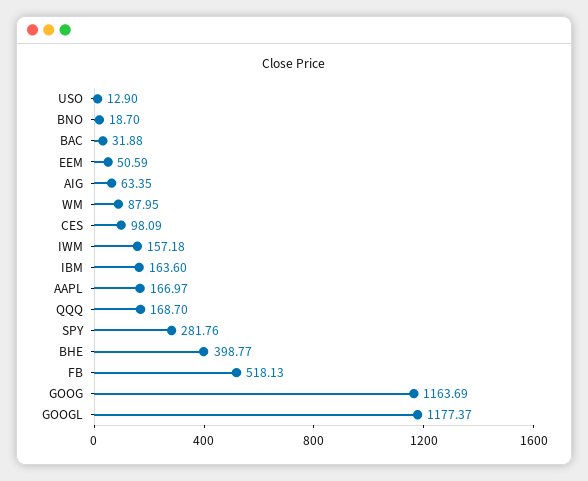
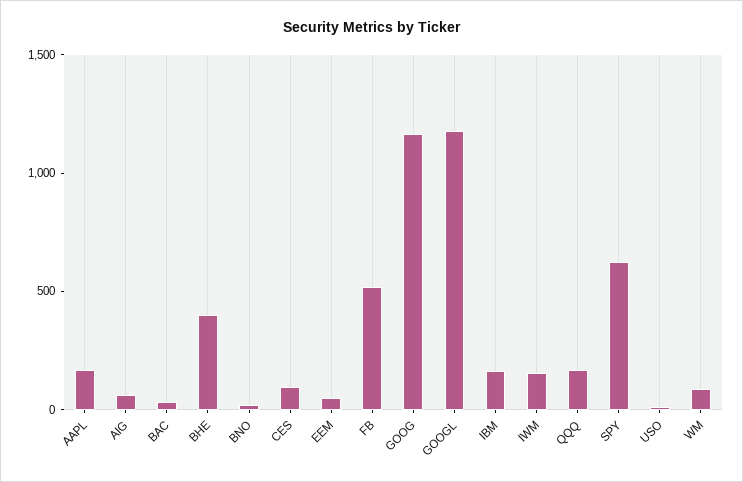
  {
    "USO": 12.9,
    "BNO": 18.7,
    "BAC": 31.88,
    "EEM": 50.59,
    "AIG": 63.35,
    "WM": 87.95,
    "CES": 98.09,
    "IWM": 157.18,
    "IBM": 163.6,
    "AAPL": 166.97,
    "QQQ": 168.7,
-   "SPY": 281.76,
+   "SPY": 600,
    "BHE": 398.77,
    "FB": 518.13,
    "GOOG": 1163.69,
    "GOOGL": 1177.37
  }

